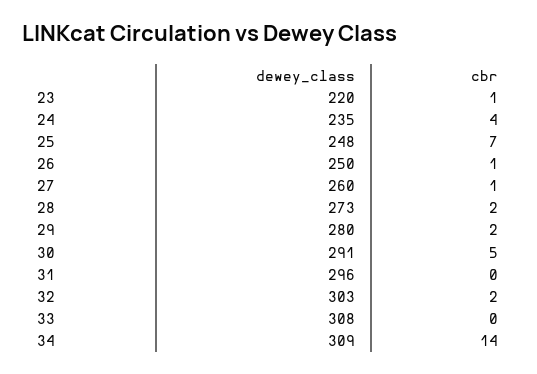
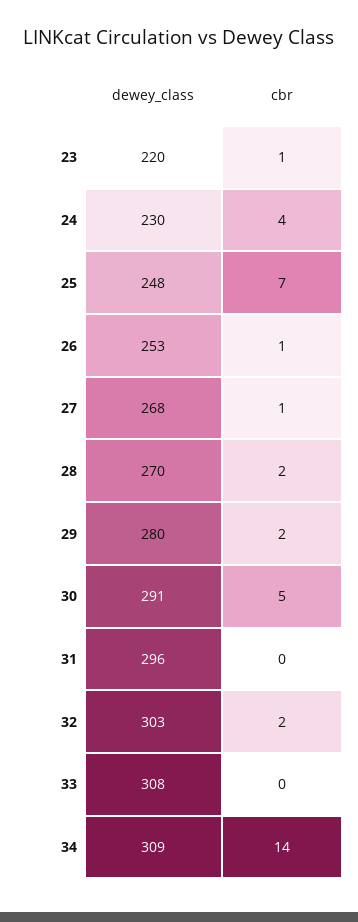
  {
    "dewey_class": {
      "23": 220,
-     "24": 235,
+     "24": 230,
      "25": 248,
-     "26": 250,
+     "26": 253,
-     "27": 260,
+     "27": 268,
-     "28": 273,
+     "28": 270,
      "29": 280,
      "30": 291,
      "31": 296,
      "32": 303,
      "33": 308,
      "34": 309
    },
    "cbr": {
      "23": 1,
      "24": 4,
      "25": 7,
      "26": 1,
      "27": 1,
      "28": 2,
      "29": 2,
      "30": 5,
      "31": 0,
      "32": 2,
      "33": 0,
      "34": 14
    }
  }

